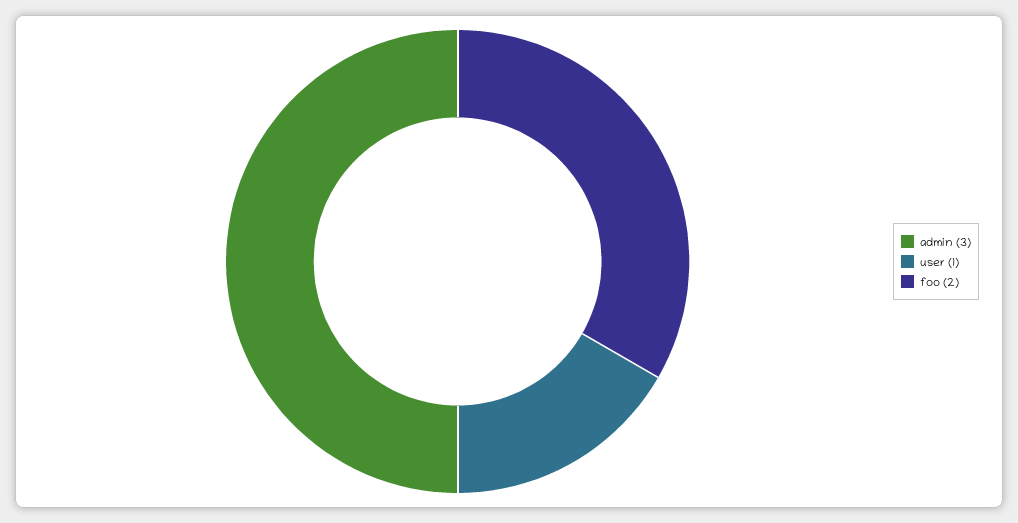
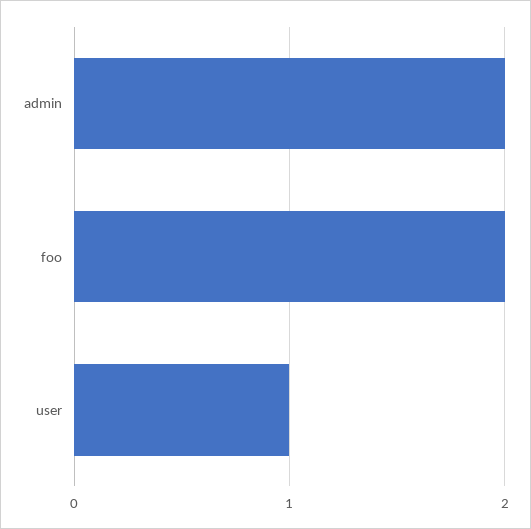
  {
-   "admin": 3,
+   "admin": 2,
    "user": 1,
    "foo": 2
  }

